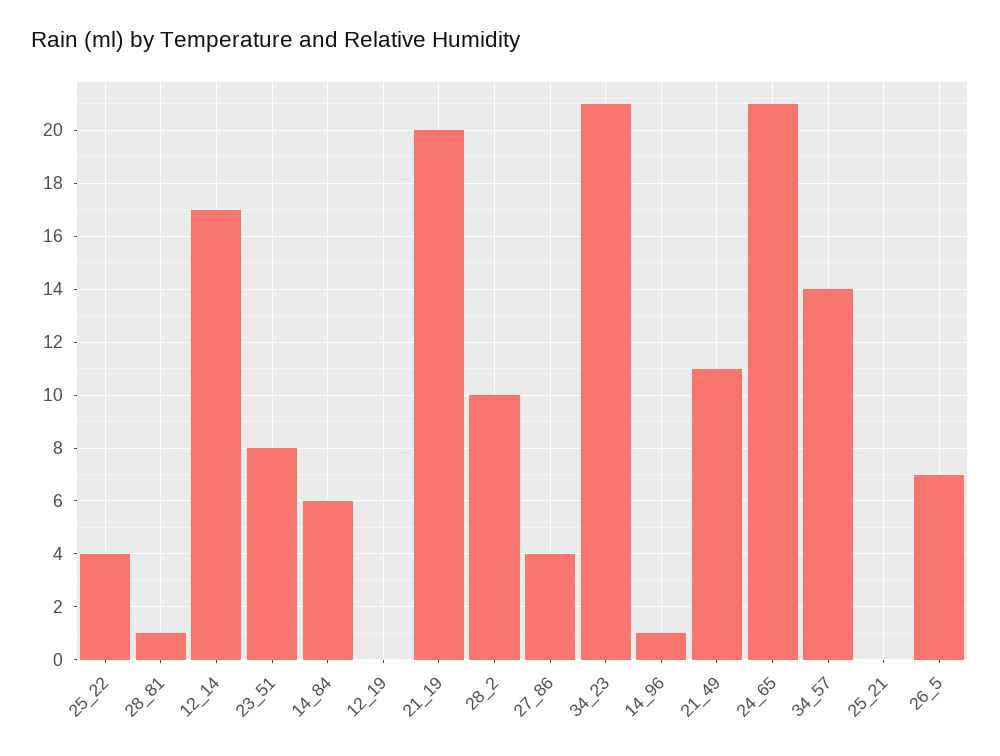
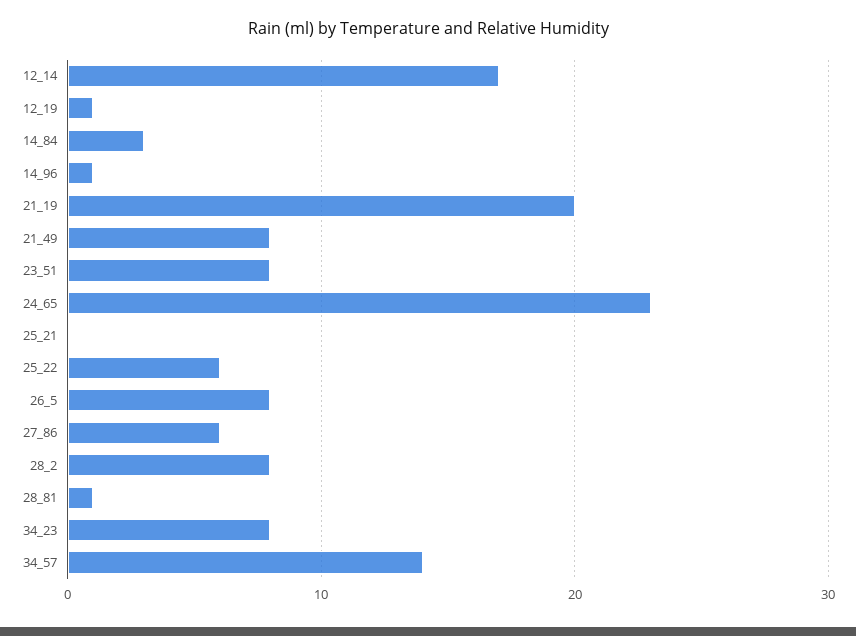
  {
-   "25_22": 4,
+   "25_22": 6,
    "28_81": 1,
    "12_14": 17,
    "23_51": 8,
-   "14_84": 6,
+   "14_84": 3,
-   "12_19": 0,
+   "12_19": 1,
    "21_19": 20,
-   "28_2": 10,
+   "28_2": 8,
-   "27_86": 4,
+   "27_86": 6,
-   "34_23": 21,
+   "34_23": 8,
    "14_96": 1,
-   "21_49": 11,
+   "21_49": 8,
-   "24_65": 21,
+   "24_65": 23,
    "34_57": 14,
    "25_21": 0,
-   "26_5": 7
+   "26_5": 8
  }

